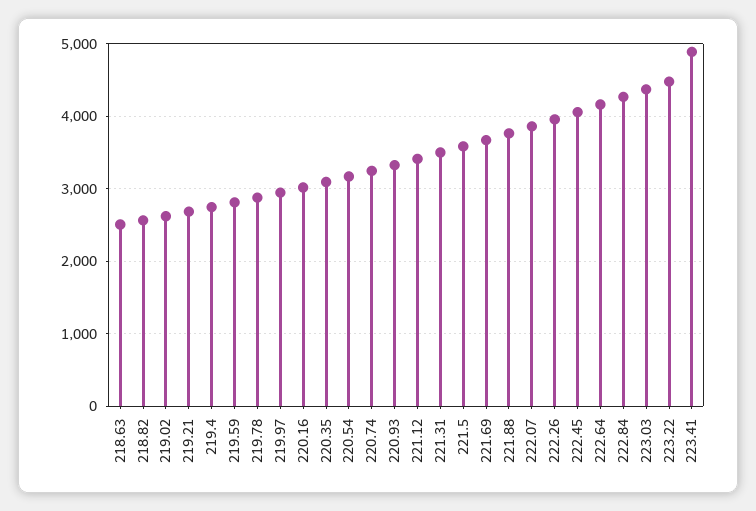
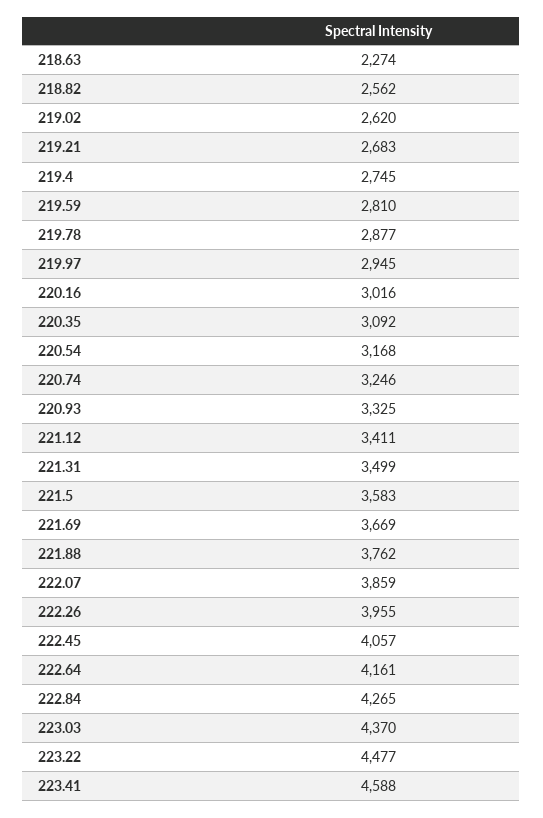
  {
-   "218.63": 2500,
+   "218.63": 2274,
    "218.82": 2562,
    "219.02": 2620,
    "219.21": 2683,
    "219.4": 2745,
    "219.59": 2810,
    "219.78": 2877,
    "219.97": 2945,
    "220.16": 3016,
    "220.35": 3092,
    "220.54": 3168,
    "220.74": 3246,
    "220.93": 3325,
    "221.12": 3411,
    "221.31": 3499,
    "221.5": 3583,
    "221.69": 3669,
    "221.88": 3762,
    "222.07": 3859,
    "222.26": 3955,
    "222.45": 4057,
    "222.64": 4161,
    "222.84": 4265,
    "223.03": 4370,
    "223.22": 4477,
-   "223.41": 4900
+   "223.41": 4588
  }

